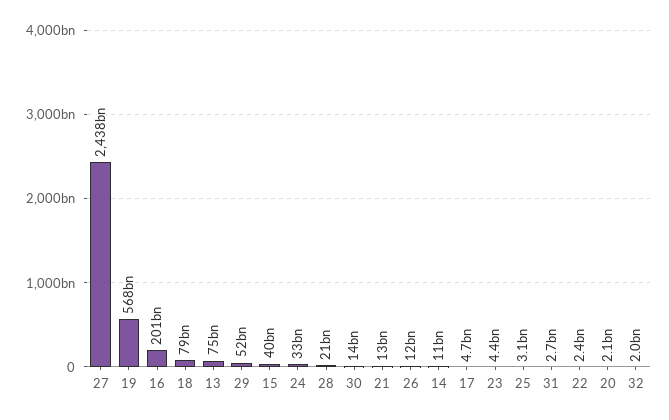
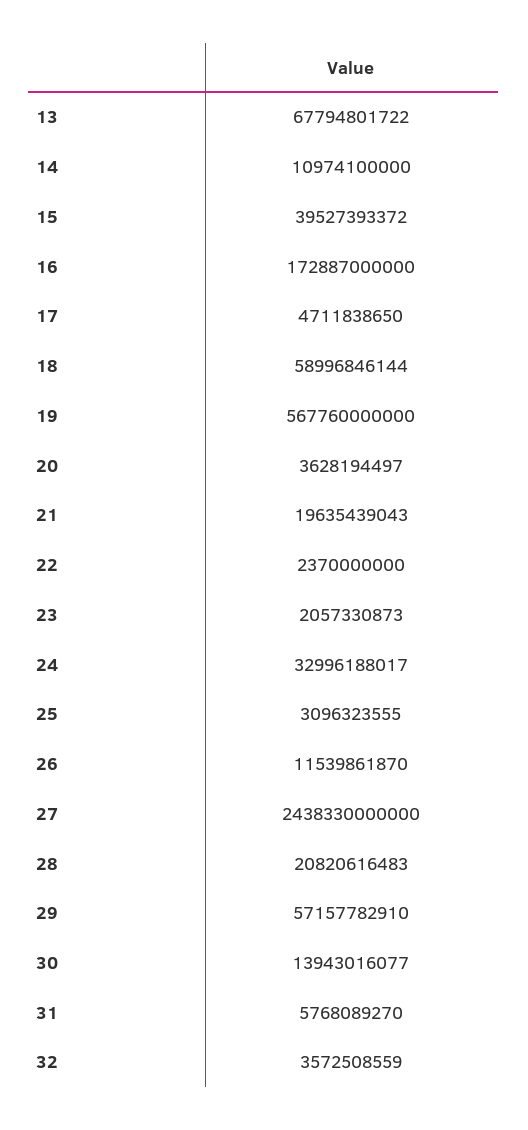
  {
    "27": 2438330000000,
    "19": 567760000000,
-   "16": 201000000000,
+   "16": 172887000000,
-   "18": 79000000000,
+   "18": 58996846144,
-   "13": 75000000000,
+   "13": 67794801722,
-   "29": 52000000000,
+   "29": 57157782910,
    "15": 39527393372,
    "24": 32996188017,
    "28": 20820616483,
    "30": 13943016077,
-   "21": 13000000000,
+   "21": 19635439043,
    "26": 11539861870,
    "14": 10974100000,
    "17": 4711838650,
-   "23": 4400000000,
+   "23": 2057330873,
    "25": 3096323555,
-   "31": 2700000000,
+   "31": 5768089270,
    "22": 2370000000,
-   "20": 2100000000,
+   "20": 3628194497,
-   "32": 2000000000
+   "32": 3572508559
  }

